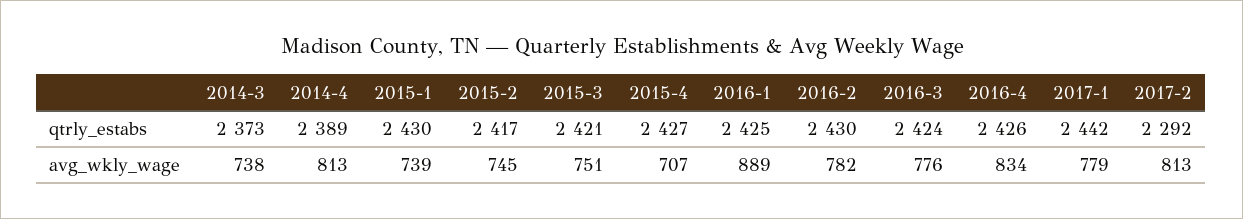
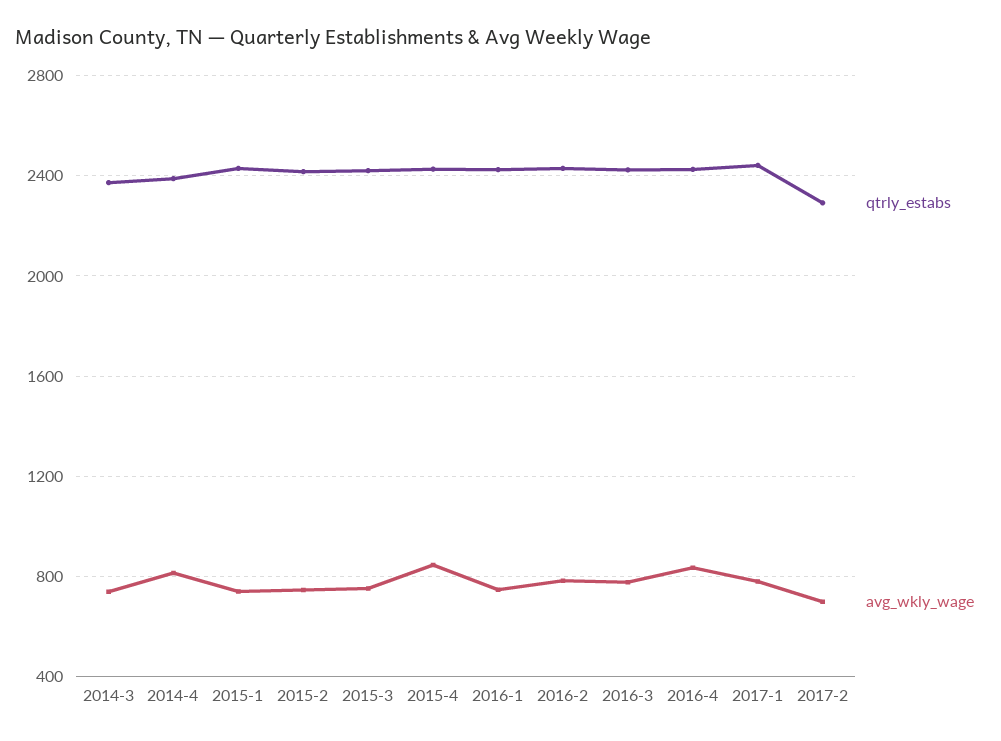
  {
    "qtrly_estabs": {
      "2014-3": 2373,
      "2014-4": 2389,
      "2015-1": 2430,
      "2015-2": 2417,
      "2015-3": 2421,
      "2015-4": 2427,
      "2016-1": 2425,
      "2016-2": 2430,
      "2016-3": 2424,
      "2016-4": 2426,
      "2017-1": 2442,
      "2017-2": 2292
    },
    "avg_wkly_wage": {
      "2014-3": 738,
      "2014-4": 813,
      "2015-1": 739,
      "2015-2": 745,
      "2015-3": 751,
-     "2015-4": 707,
+     "2015-4": 850,
-     "2016-1": 889,
+     "2016-1": 750,
      "2016-2": 782,
      "2016-3": 776,
      "2016-4": 834,
      "2017-1": 779,
-     "2017-2": 813
+     "2017-2": 700
    }
  }

